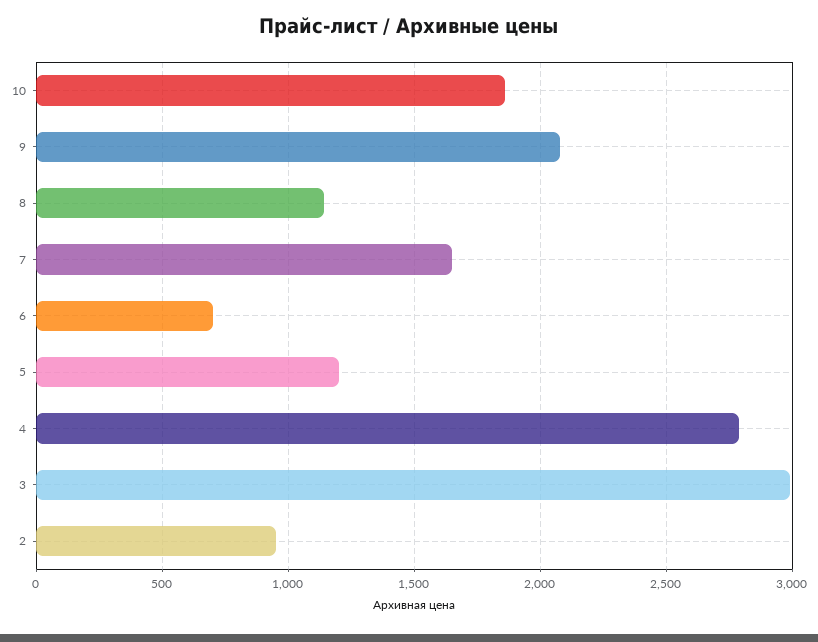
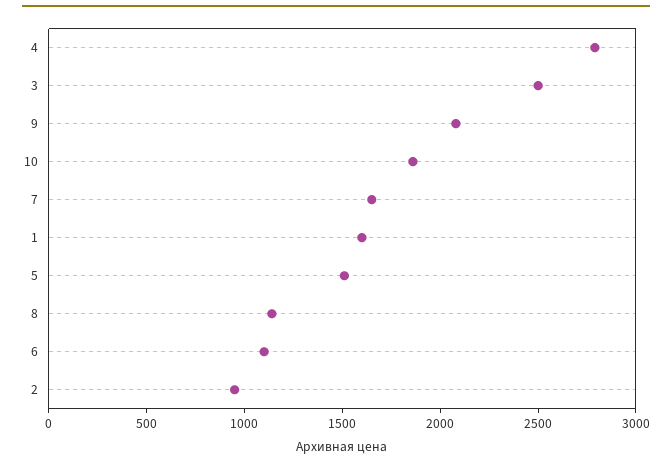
  {
    "10": 1850,
    "9": 2100,
    "8": 1150,
    "7": 1650,
-   "6": 700,
+   "6": 1100,
-   "5": 1200,
+   "5": 1500,
    "4": 2800,
-   "3": 3000,
+   "3": 2500,
-   "2": 950
+   "2": 950,
+   "1": 1600
  }

